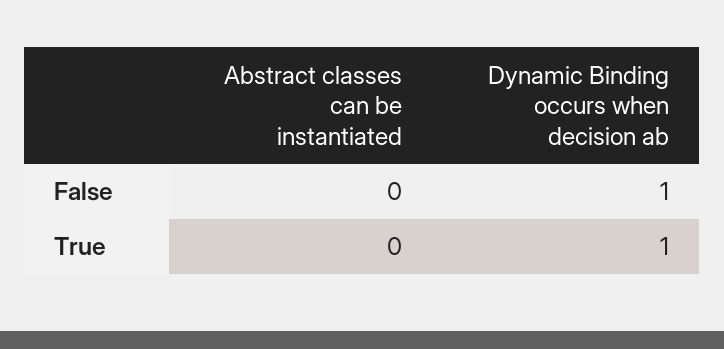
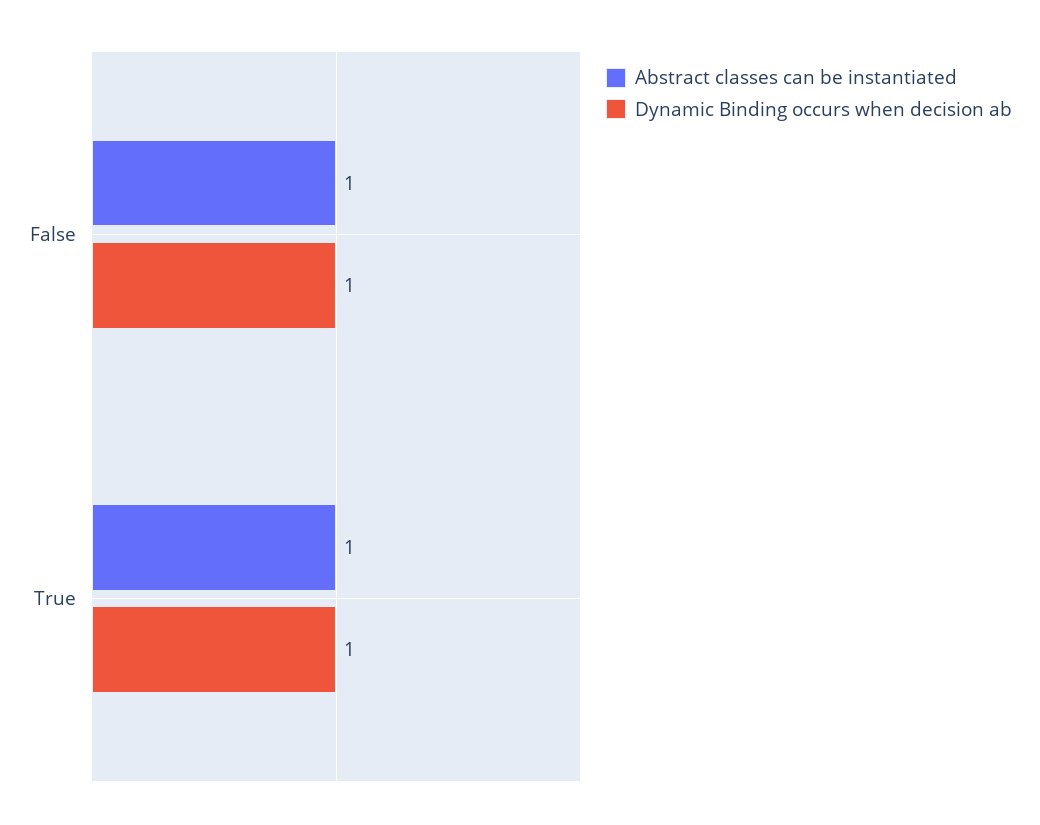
  {
    "Abstract classes can be instantiated": {
-     "False": 0,
+     "False": 1,
-     "True": 0
+     "True": 1
    },
    "Dynamic Binding occurs when decision ab": {
      "False": 1,
      "True": 1
    }
  }

